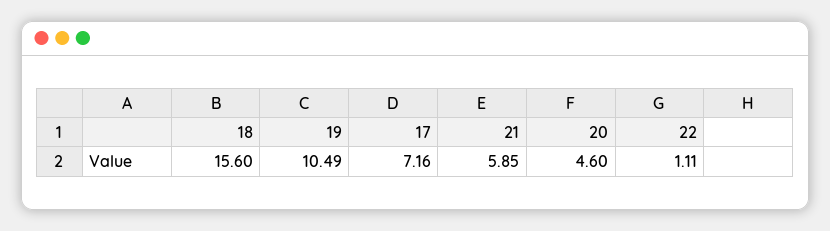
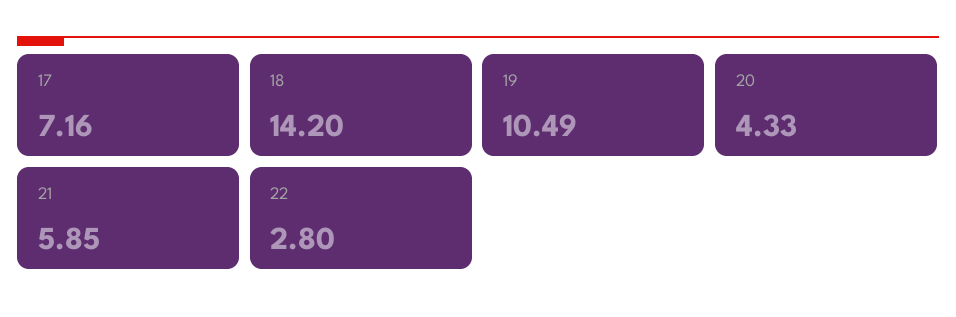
  {
-   "18": 15.6,
+   "18": 14.2,
    "19": 10.49,
    "17": 7.16,
    "21": 5.85,
-   "20": 4.6,
+   "20": 4.33,
-   "22": 1.11
+   "22": 2.8
  }

